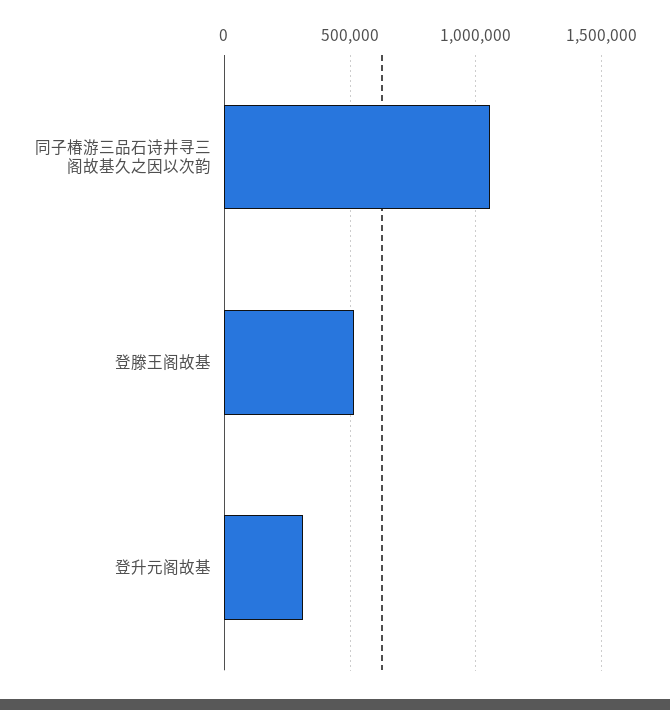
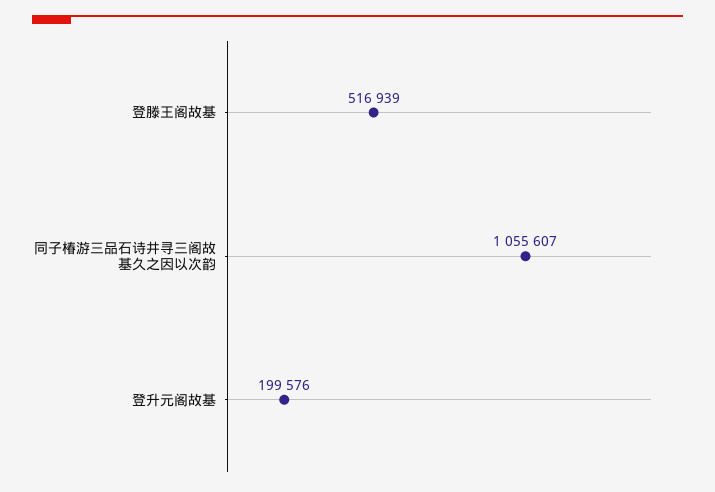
  {
    "同子椿游三品石诗井寻三阁故基久之因以次韵": 1055607,
    "登滕王阁故基": 516939,
-   "登升元阁故基": 300000
+   "登升元阁故基": 199576
  }

